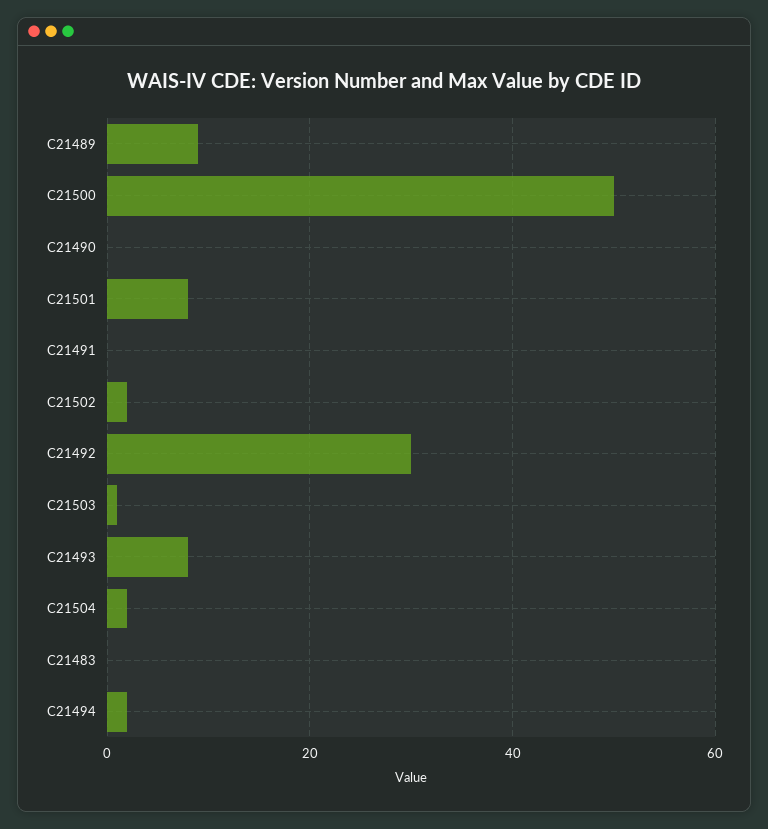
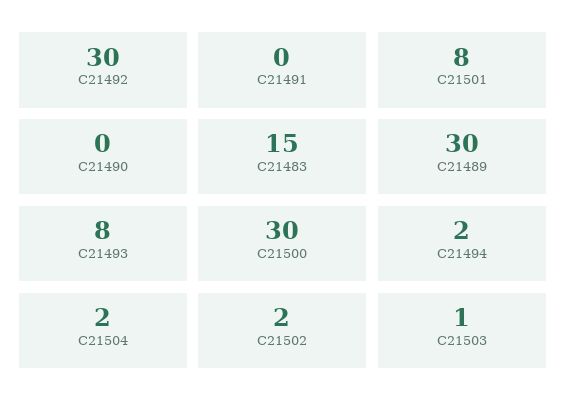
  {
-   "C21489": 10,
+   "C21489": 30,
-   "C21500": 50,
+   "C21500": 30,
    "C21490": 0,
    "C21501": 8,
    "C21491": 0,
    "C21502": 2,
    "C21492": 30,
    "C21503": 1,
    "C21493": 8,
    "C21504": 2,
-   "C21483": 0,
+   "C21483": 15,
    "C21494": 2
  }

